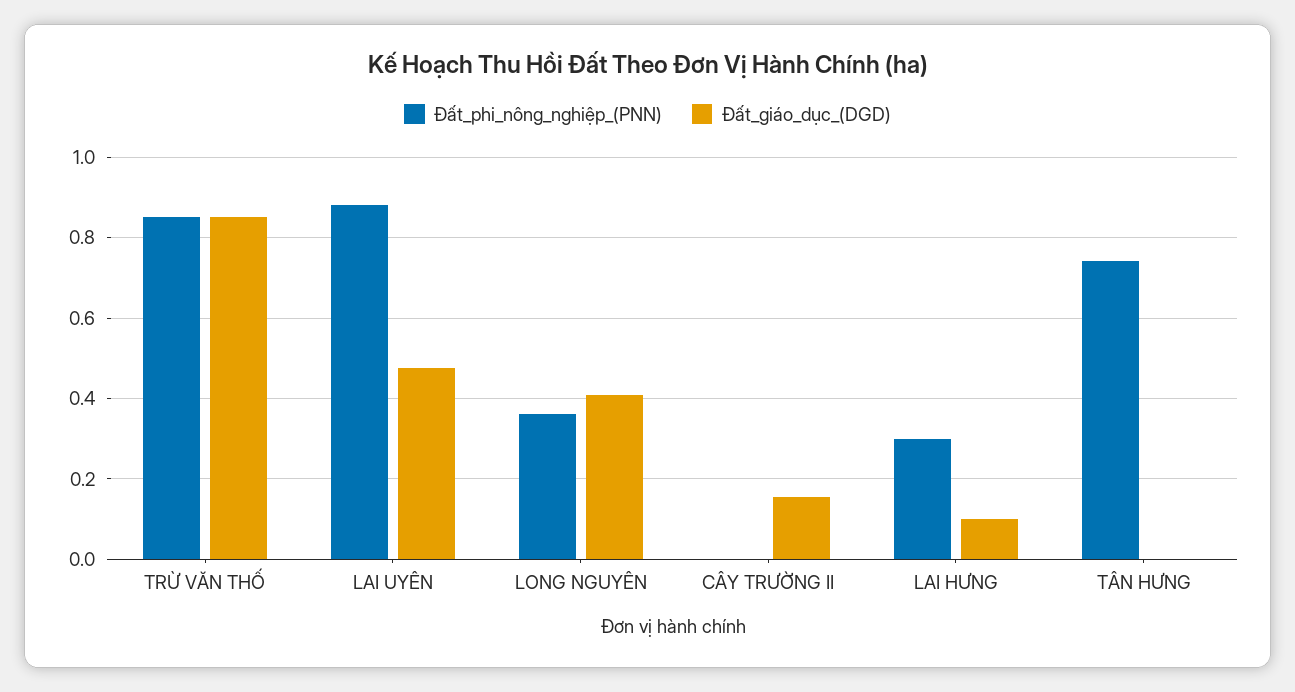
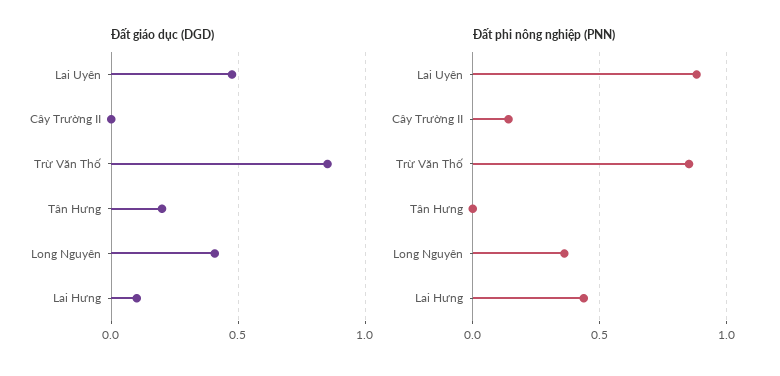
  {
    "Đất_phi_nông_nghiệp_(PNN)": {
      "TRỪ VĂN THỐ": 0.86,
      "LAI UYÊN": 0.88,
      "LONG NGUYÊN": 0.36,
-     "CÂY TRƯỜNG II": 0,
+     "CÂY TRƯỜNG II": 0.15,
-     "LAI HƯNG": 0.3,
+     "LAI HƯNG": 0.45,
-     "TÂN HƯNG": 0.74
+     "TÂN HƯNG": 0
    },
    "Đất_giáo_dục_(DGD)": {
      "TRỪ VĂN THỐ": 0.86,
      "LAI UYÊN": 0.48,
      "LONG NGUYÊN": 0.4,
-     "CÂY TRƯỜNG II": 0.16,
+     "CÂY TRƯỜNG II": 0,
      "LAI HƯNG": 0.1,
-     "TÂN HƯNG": 0
+     "TÂN HƯNG": 0.2
    }
  }

